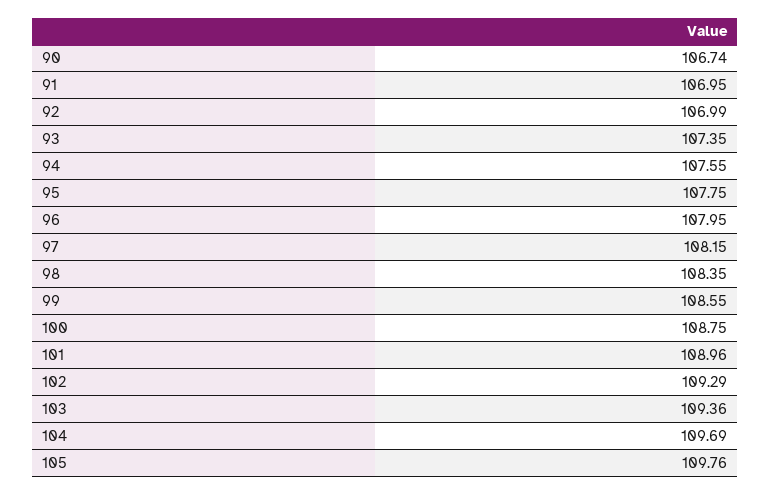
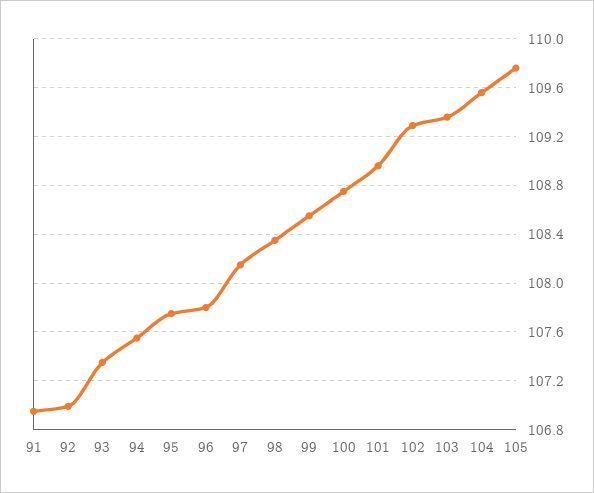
  {
-   "90": 106.74,
    "91": 106.95,
    "92": 106.99,
    "93": 107.35,
    "94": 107.55,
    "95": 107.75,
-   "96": 107.95,
+   "96": 107.8,
    "97": 108.15,
    "98": 108.35,
    "99": 108.55,
    "100": 108.75,
    "101": 108.96,
    "102": 109.29,
    "103": 109.36,
-   "104": 109.69,
+   "104": 109.55,
    "105": 109.76
  }

